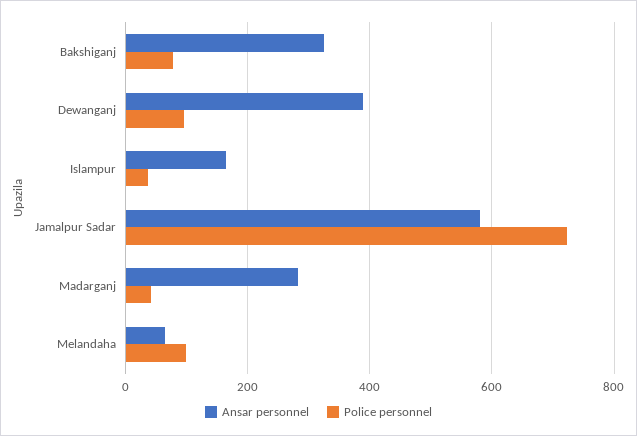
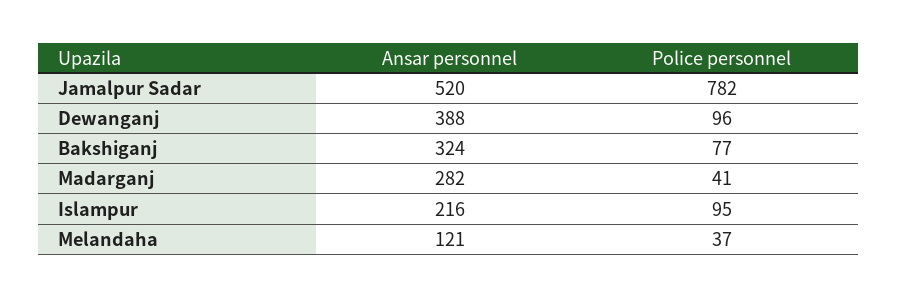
  {
    "Ansar personnel": {
      "Bakshiganj": 324,
      "Dewanganj": 388,
-     "Islampur": 160,
+     "Islampur": 216,
-     "Jamalpur Sadar": 580,
+     "Jamalpur Sadar": 520,
      "Madarganj": 282,
-     "Melandaha": 60
+     "Melandaha": 121
    },
    "Police personnel": {
      "Bakshiganj": 77,
      "Dewanganj": 96,
-     "Islampur": 40,
+     "Islampur": 95,
-     "Jamalpur Sadar": 720,
+     "Jamalpur Sadar": 782,
      "Madarganj": 41,
-     "Melandaha": 100
+     "Melandaha": 37
    }
  }

